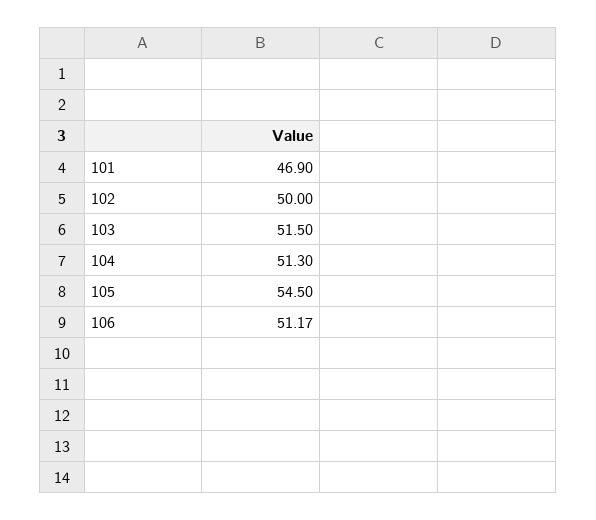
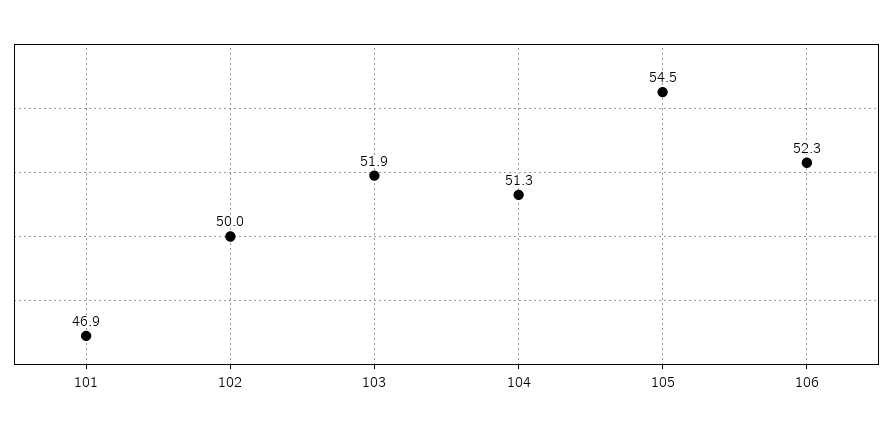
  {
    "101": 46.9,
    "102": 50,
-   "103": 51.5,
+   "103": 51.9,
    "104": 51.3,
    "105": 54.5,
-   "106": 51.17
+   "106": 52.3
  }

